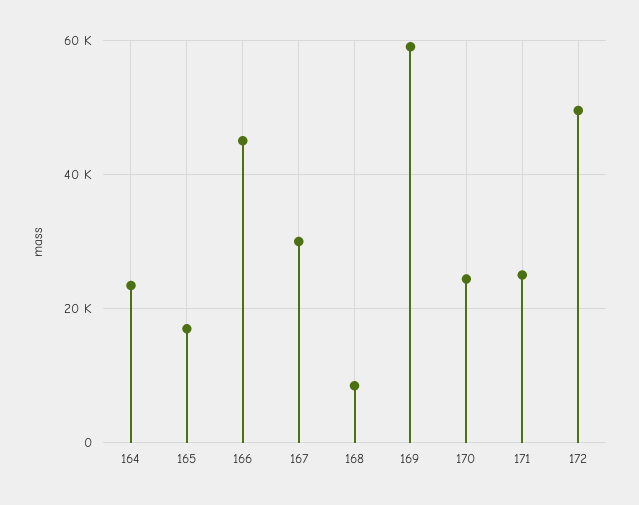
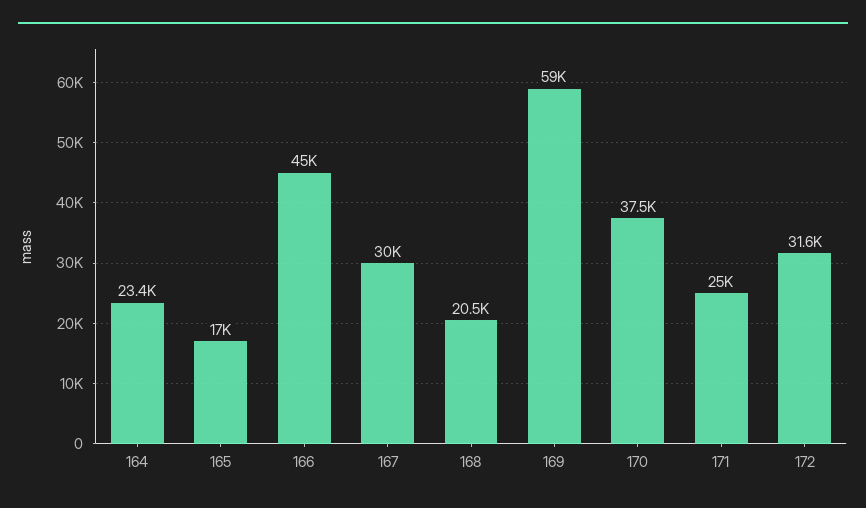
  {
    "164": 23400,
    "165": 17000,
    "166": 45000,
    "167": 30000,
-   "168": 8000,
+   "168": 20500,
    "169": 59000,
-   "170": 24000,
+   "170": 37500,
    "171": 25000,
-   "172": 50000
+   "172": 31600
  }

